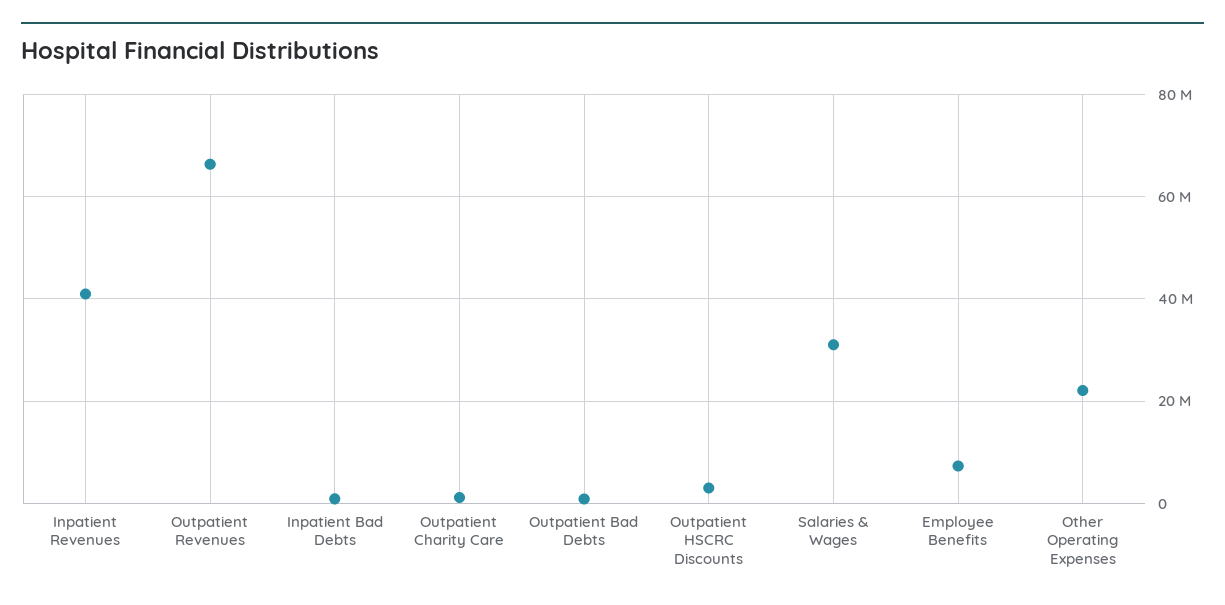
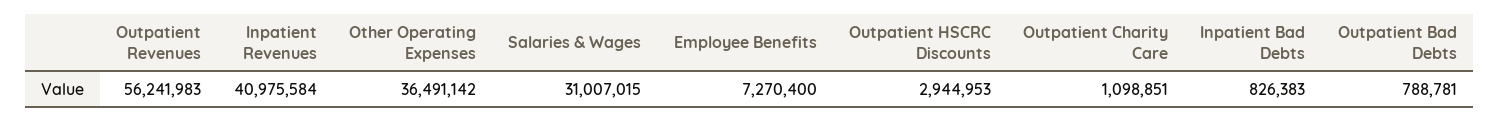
  {
    "Inpatient Revenues": 40975584,
-   "Outpatient Revenues": 66000000,
+   "Outpatient Revenues": 56241983,
    "Inpatient Bad Debts": 826383,
    "Outpatient Charity Care": 1098851,
    "Outpatient Bad Debts": 788781,
    "Outpatient HSCRC Discounts": 2944953,
    "Salaries & Wages": 31007015,
    "Employee Benefits": 7270400,
-   "Other Operating Expenses": 22000000
+   "Other Operating Expenses": 36491142
  }

